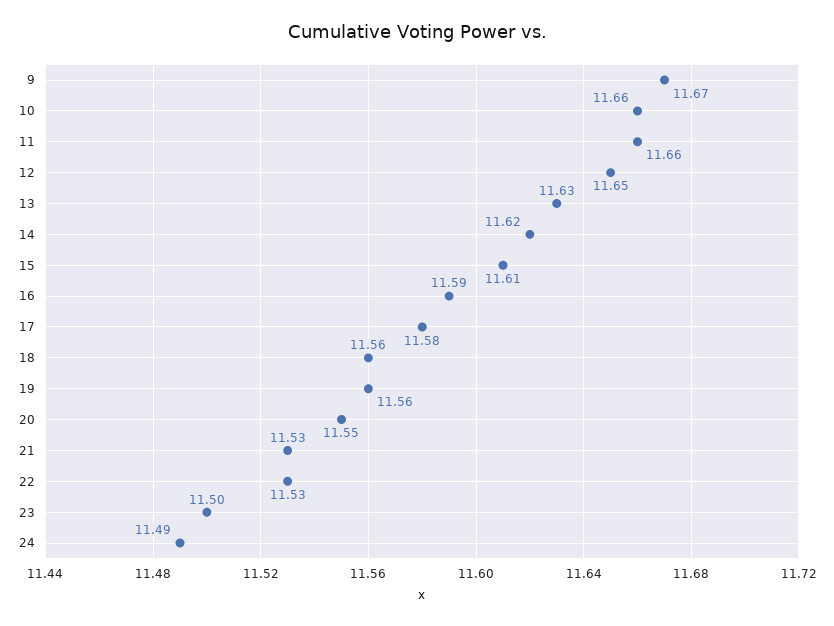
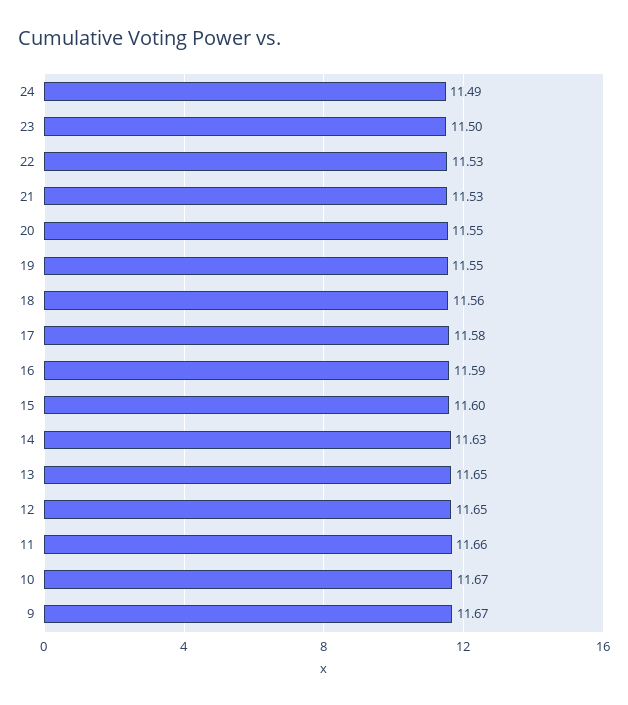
  {
    "9": 11.67,
-   "10": 11.66,
+   "10": 11.67,
    "11": 11.66,
    "12": 11.65,
-   "13": 11.63,
+   "13": 11.65,
-   "14": 11.62,
+   "14": 11.63,
-   "15": 11.61,
+   "15": 11.6,
    "16": 11.59,
    "17": 11.58,
    "18": 11.56,
-   "19": 11.56,
+   "19": 11.55,
    "20": 11.55,
    "21": 11.53,
    "22": 11.53,
    "23": 11.5,
    "24": 11.49
  }

